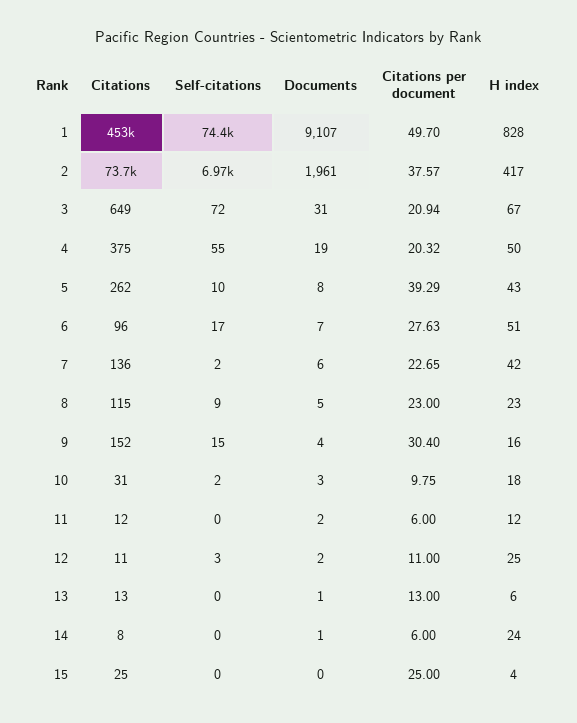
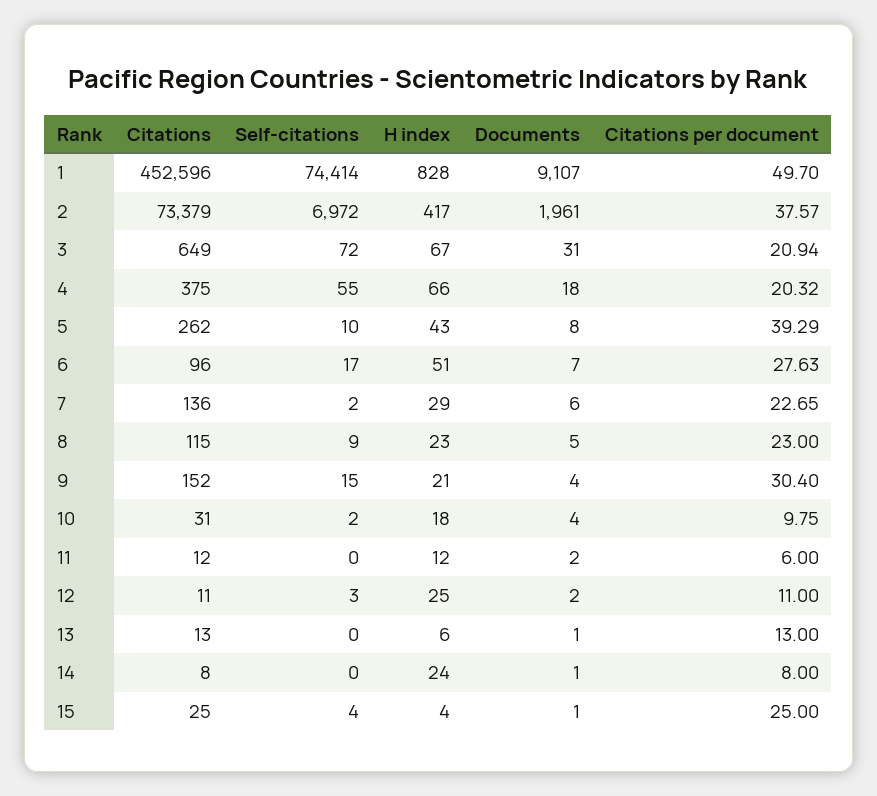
  {
    "Citations": {
      "1": 452596,
-     "2": 73700,
+     "2": 73379,
      "3": 649,
      "4": 375,
      "5": 262,
      "6": 96,
      "7": 136,
      "8": 115,
      "9": 152,
      "10": 31,
      "11": 12,
      "12": 11,
      "13": 13,
      "14": 8,
      "15": 25
    },
    "Self-citations": {
      "1": 74414,
      "2": 6972,
      "3": 72,
      "4": 55,
      "5": 10,
      "6": 17,
      "7": 2,
      "8": 9,
      "9": 15,
      "10": 2,
      "11": 0,
      "12": 3,
      "13": 0,
      "14": 0,
-     "15": 0
+     "15": 4
    },
    "Documents": {
      "1": 9107,
      "2": 1961,
      "3": 31,
-     "4": 19,
+     "4": 18,
      "5": 8,
      "6": 7,
      "7": 6,
      "8": 5,
      "9": 4,
-     "10": 3,
+     "10": 4,
      "11": 2,
      "12": 2,
      "13": 1,
      "14": 1,
-     "15": 0
+     "15": 1
    },
    "Citations per document": {
      "1": 49.7,
      "2": 37.57,
      "3": 20.94,
      "4": 20.32,
      "5": 39.29,
      "6": 27.63,
      "7": 22.65,
      "8": 23,
      "9": 30.4,
      "10": 9.75,
      "11": 6,
      "12": 11,
      "13": 13,
-     "14": 6,
+     "14": 8,
      "15": 25
    },
    "H index": {
      "1": 828,
      "2": 417,
      "3": 67,
-     "4": 50,
+     "4": 66,
      "5": 43,
      "6": 51,
-     "7": 42,
+     "7": 29,
      "8": 23,
-     "9": 16,
+     "9": 21,
      "10": 18,
      "11": 12,
      "12": 25,
      "13": 6,
      "14": 24,
      "15": 4
    }
  }

